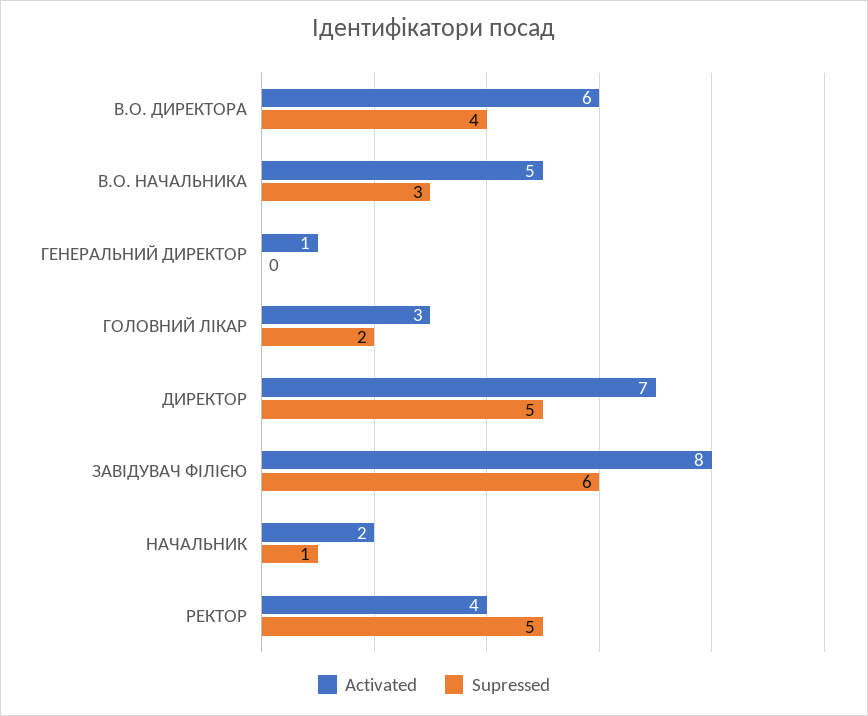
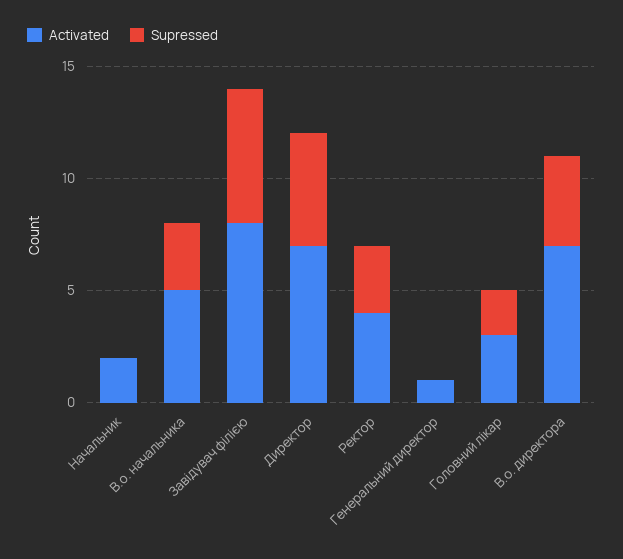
  {
    "Activated": {
-     "В.О. ДИРЕКТОРА": 6,
+     "В.О. ДИРЕКТОРА": 7,
      "В.О. НАЧАЛЬНИКА": 5,
      "ГЕНЕРАЛЬНИЙ ДИРЕКТОР": 1,
      "ГОЛОВНИЙ ЛІКАР": 3,
      "ДИРЕКТОР": 7,
      "ЗАВІДУВАЧ ФІЛІЄЮ": 8,
      "НАЧАЛЬНИК": 2,
      "РЕКТОР": 4
    },
    "Supressed": {
      "В.О. ДИРЕКТОРА": 4,
      "В.О. НАЧАЛЬНИКА": 3,
      "ГЕНЕРАЛЬНИЙ ДИРЕКТОР": 0,
      "ГОЛОВНИЙ ЛІКАР": 2,
      "ДИРЕКТОР": 5,
      "ЗАВІДУВАЧ ФІЛІЄЮ": 6,
-     "НАЧАЛЬНИК": 1,
+     "НАЧАЛЬНИК": 0,
-     "РЕКТОР": 5
+     "РЕКТОР": 3
    }
  }

